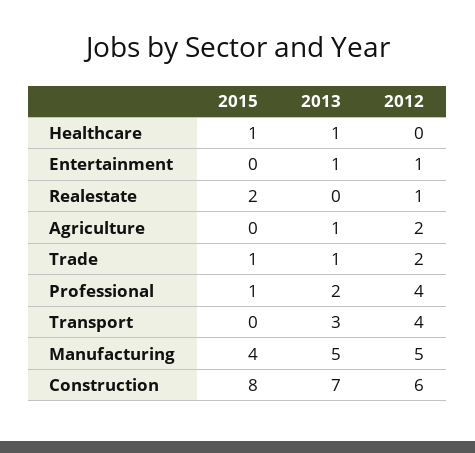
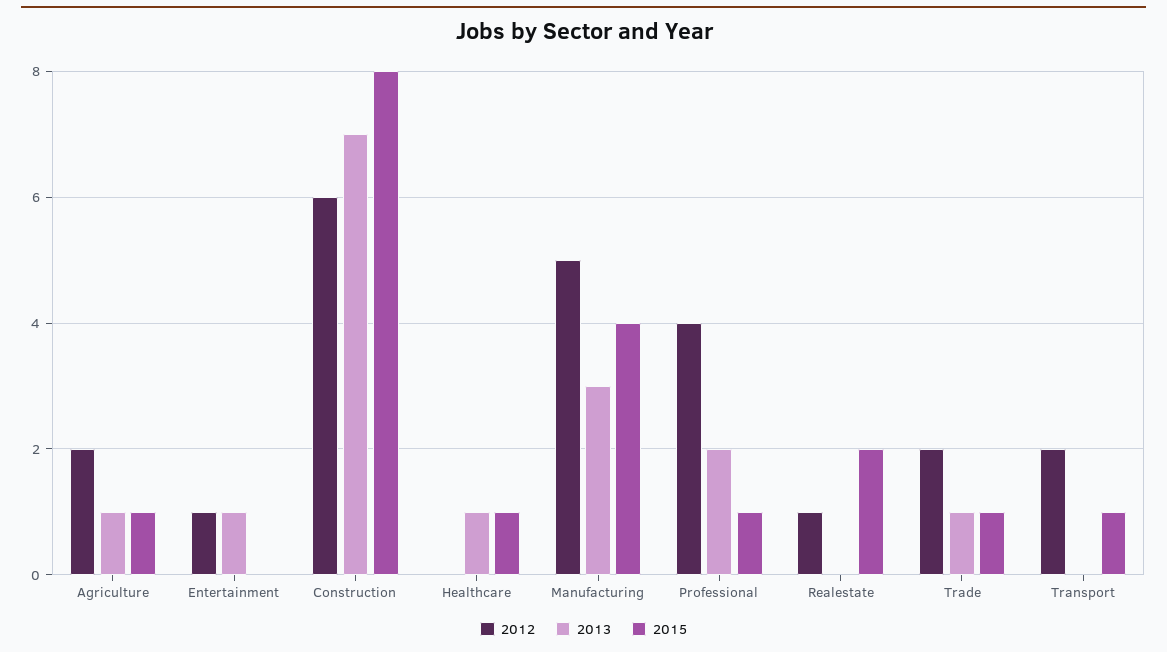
  {
    "2015": {
      "Healthcare": 1,
      "Entertainment": 0,
      "Realestate": 2,
-     "Agriculture": 0,
+     "Agriculture": 1,
      "Trade": 1,
      "Professional": 1,
-     "Transport": 0,
+     "Transport": 1,
      "Manufacturing": 4,
      "Construction": 8
    },
    "2013": {
      "Healthcare": 1,
      "Entertainment": 1,
      "Realestate": 0,
      "Agriculture": 1,
      "Trade": 1,
      "Professional": 2,
-     "Transport": 3,
+     "Transport": 0,
-     "Manufacturing": 5,
+     "Manufacturing": 3,
      "Construction": 7
    },
    "2012": {
      "Healthcare": 0,
      "Entertainment": 1,
      "Realestate": 1,
      "Agriculture": 2,
      "Trade": 2,
      "Professional": 4,
-     "Transport": 4,
+     "Transport": 2,
      "Manufacturing": 5,
      "Construction": 6
    }
  }

